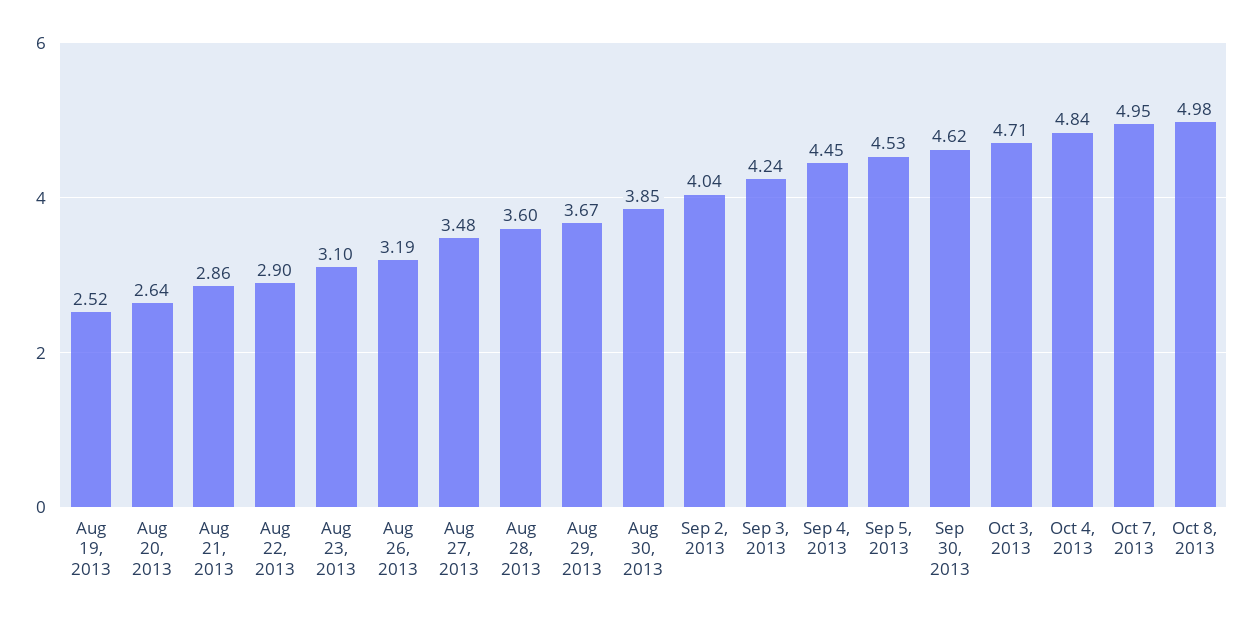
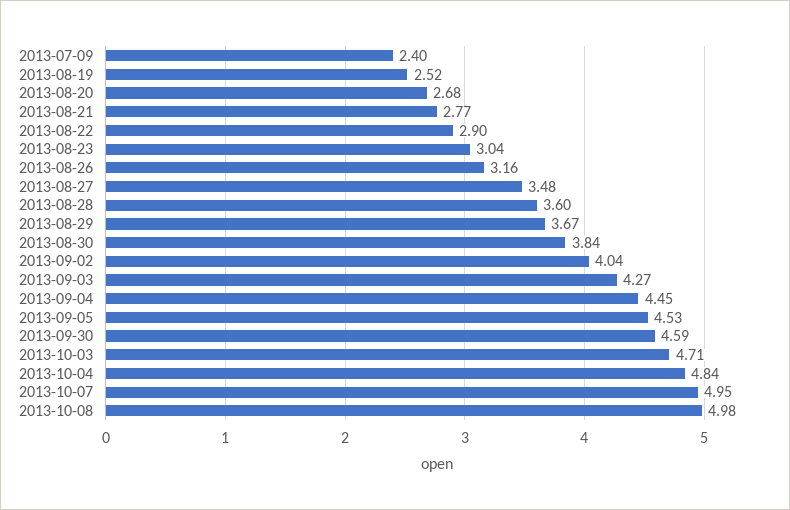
  {
    "Aug 19, 2013": 2.52,
-   "Aug 20, 2013": 2.64,
+   "Aug 20, 2013": 2.68,
-   "Aug 21, 2013": 2.86,
+   "Aug 21, 2013": 2.77,
    "Aug 22, 2013": 2.9,
-   "Aug 23, 2013": 3.1,
+   "Aug 23, 2013": 3.04,
-   "Aug 26, 2013": 3.19,
+   "Aug 26, 2013": 3.16,
    "Aug 27, 2013": 3.48,
    "Aug 28, 2013": 3.6,
    "Aug 29, 2013": 3.67,
-   "Aug 30, 2013": 3.85,
+   "Aug 30, 2013": 3.84,
    "Sep 2, 2013": 4.04,
-   "Sep 3, 2013": 4.24,
+   "Sep 3, 2013": 4.27,
    "Sep 4, 2013": 4.45,
    "Sep 5, 2013": 4.53,
-   "Sep 30, 2013": 4.62,
+   "Sep 30, 2013": 4.59,
    "Oct 3, 2013": 4.71,
    "Oct 4, 2013": 4.84,
    "Oct 7, 2013": 4.95,
-   "Oct 8, 2013": 4.98
+   "Oct 8, 2013": 4.98,
+   "2013-07-09": 2.4
  }

